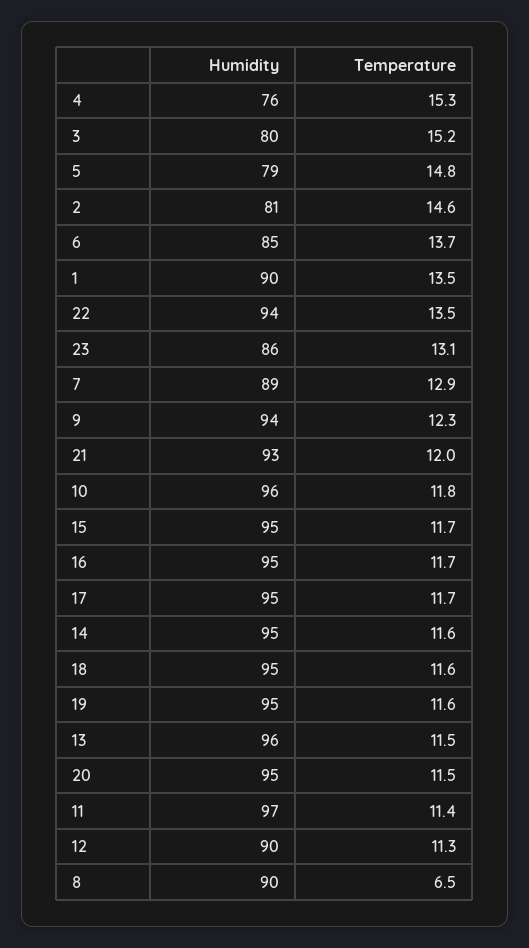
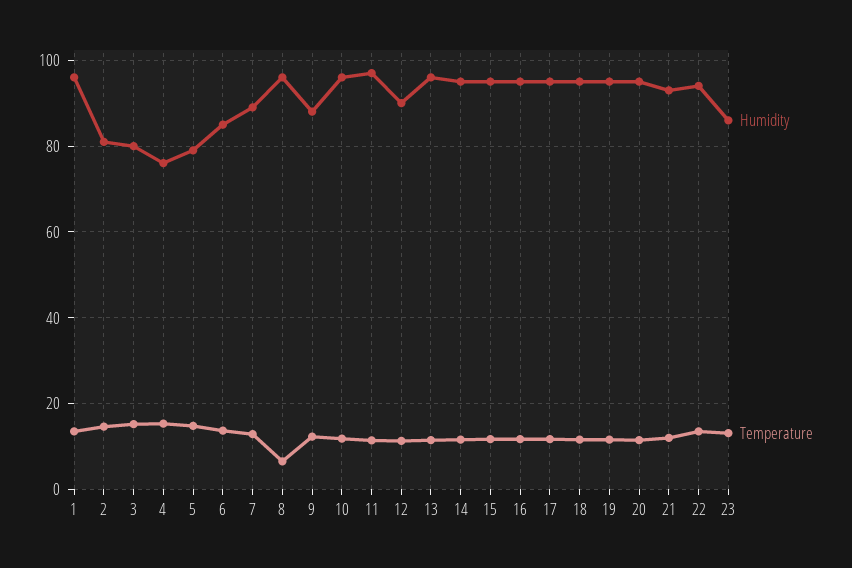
  {
    "Humidity": {
      "4": 76,
      "3": 80,
      "5": 79,
      "2": 81,
      "6": 85,
-     "1": 90,
+     "1": 96,
      "22": 94,
      "23": 86,
      "7": 89,
-     "9": 94,
+     "9": 88,
      "21": 93,
      "10": 96,
      "15": 95,
      "16": 95,
      "17": 95,
      "14": 95,
      "18": 95,
      "19": 95,
      "13": 96,
      "20": 95,
      "11": 97,
      "12": 90,
-     "8": 90
+     "8": 96
    },
    "Temperature": {
      "4": 15.3,
      "3": 15.2,
      "5": 14.8,
      "2": 14.6,
      "6": 13.7,
      "1": 13.5,
      "22": 13.5,
      "23": 13.1,
      "7": 12.9,
      "9": 12.3,
      "21": 12,
      "10": 11.8,
      "15": 11.7,
      "16": 11.7,
      "17": 11.7,
      "14": 11.6,
      "18": 11.6,
      "19": 11.6,
      "13": 11.5,
      "20": 11.5,
      "11": 11.4,
      "12": 11.3,
      "8": 6.5
    }
  }

